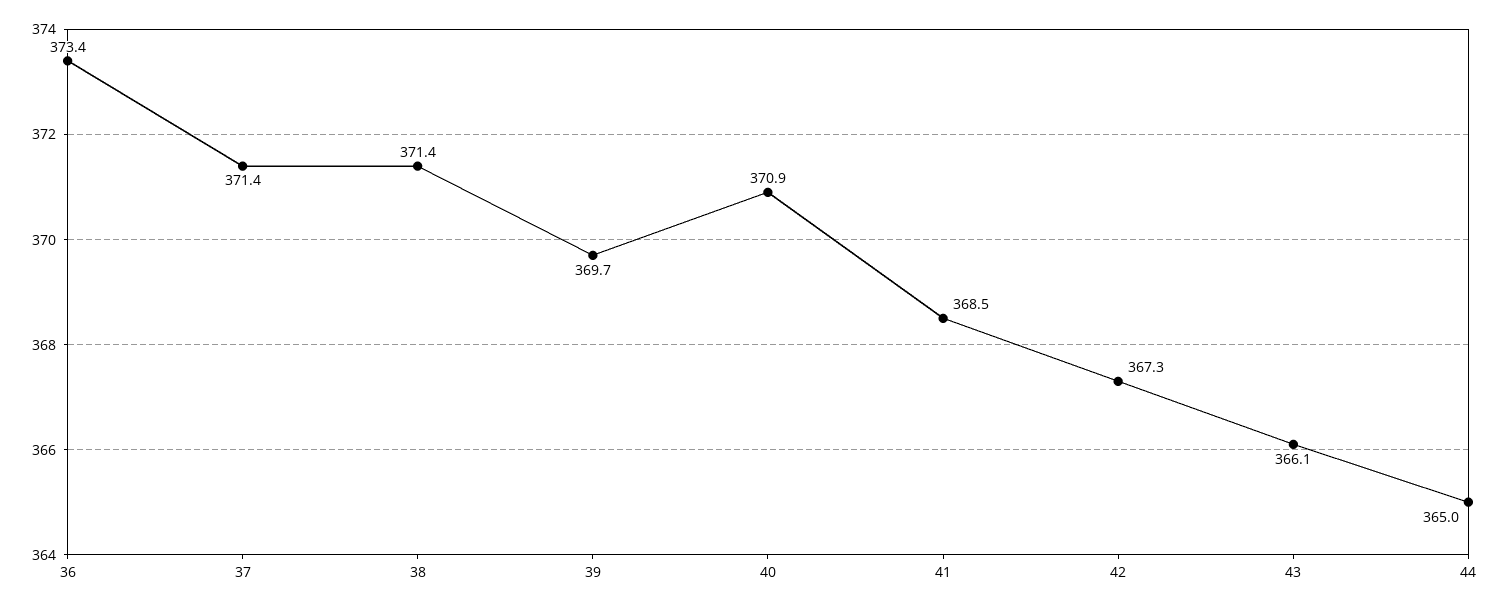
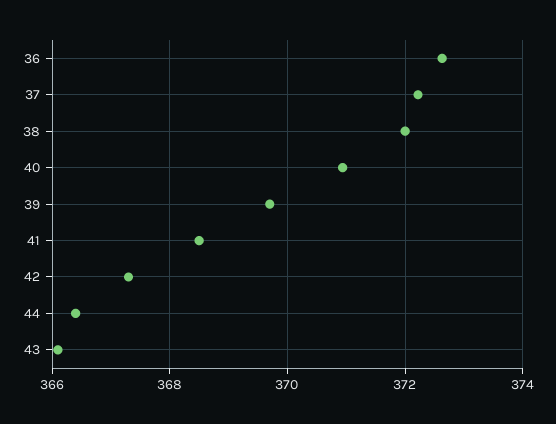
  {
-   "36": 373.4,
+   "36": 372.6,
-   "37": 371.4,
+   "37": 372.2,
-   "38": 371.4,
+   "38": 372,
    "39": 369.7,
    "40": 370.9,
    "41": 368.5,
    "42": 367.3,
    "43": 366.1,
-   "44": 365
+   "44": 366.4
  }

